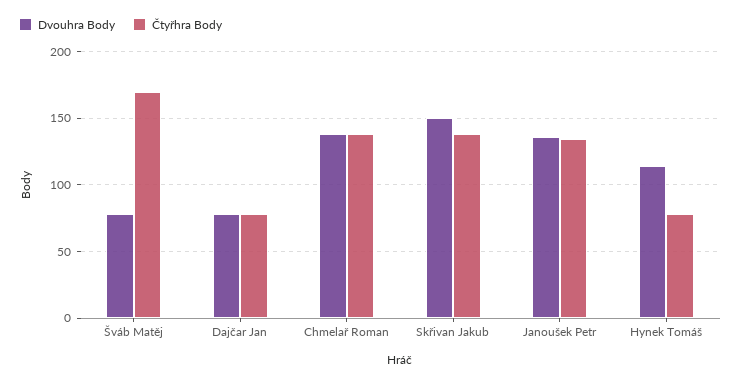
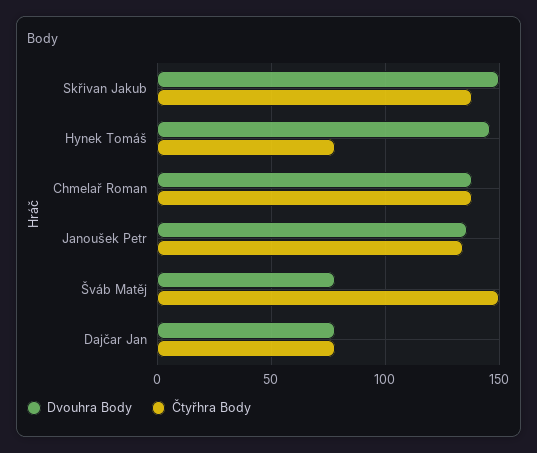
  {
    "Dvouhra Body": {
      "Šváb Matěj": 80,
      "Dajčar Jan": 80,
      "Chmelař Roman": 140,
      "Skřivan Jakub": 150,
      "Janoušek Petr": 135,
-     "Hynek Tomáš": 115
+     "Hynek Tomáš": 145
    },
    "Čtyřhra Body": {
-     "Šváb Matěj": 170,
+     "Šváb Matěj": 150,
      "Dajčar Jan": 80,
      "Chmelař Roman": 140,
      "Skřivan Jakub": 140,
      "Janoušek Petr": 135,
      "Hynek Tomáš": 80
    }
  }

